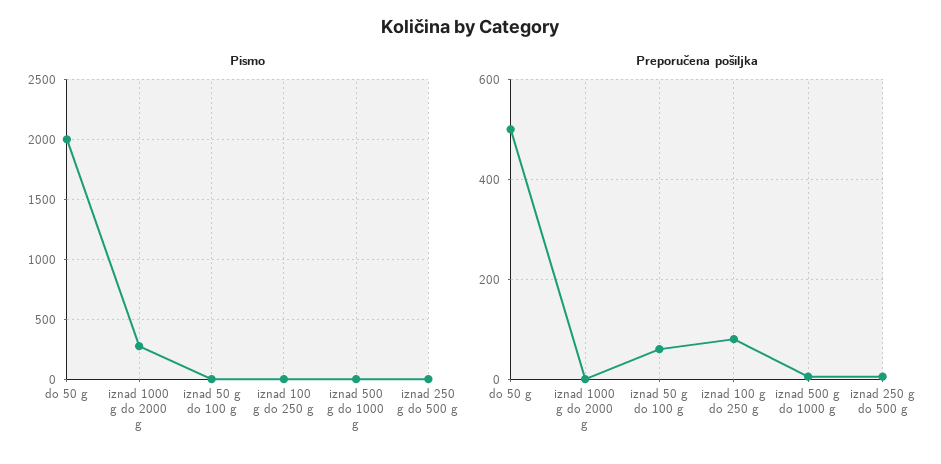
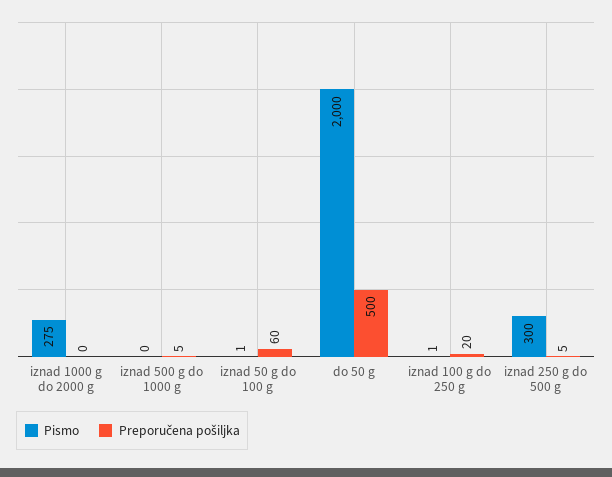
  {
    "Pismo": {
      "do 50 g": 2000,
      "iznad 1000 g do 2000 g": 275,
      "iznad 50 g do 100 g": 1,
      "iznad 100 g do 250 g": 1,
      "iznad 500 g do 1000 g": 0,
-     "iznad 250 g do 500 g": 0
+     "iznad 250 g do 500 g": 300
    },
    "Preporučena pošiljka": {
      "do 50 g": 500,
      "iznad 1000 g do 2000 g": 0,
      "iznad 50 g do 100 g": 60,
-     "iznad 100 g do 250 g": 80,
+     "iznad 100 g do 250 g": 20,
      "iznad 500 g do 1000 g": 5,
      "iznad 250 g do 500 g": 5
    }
  }

